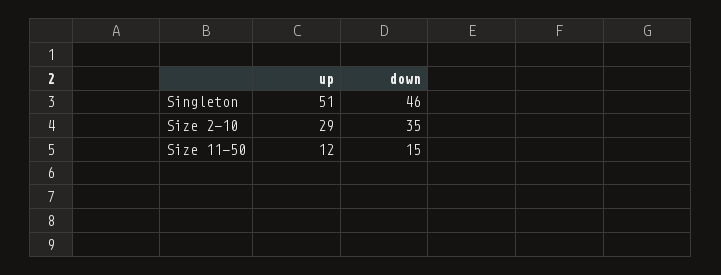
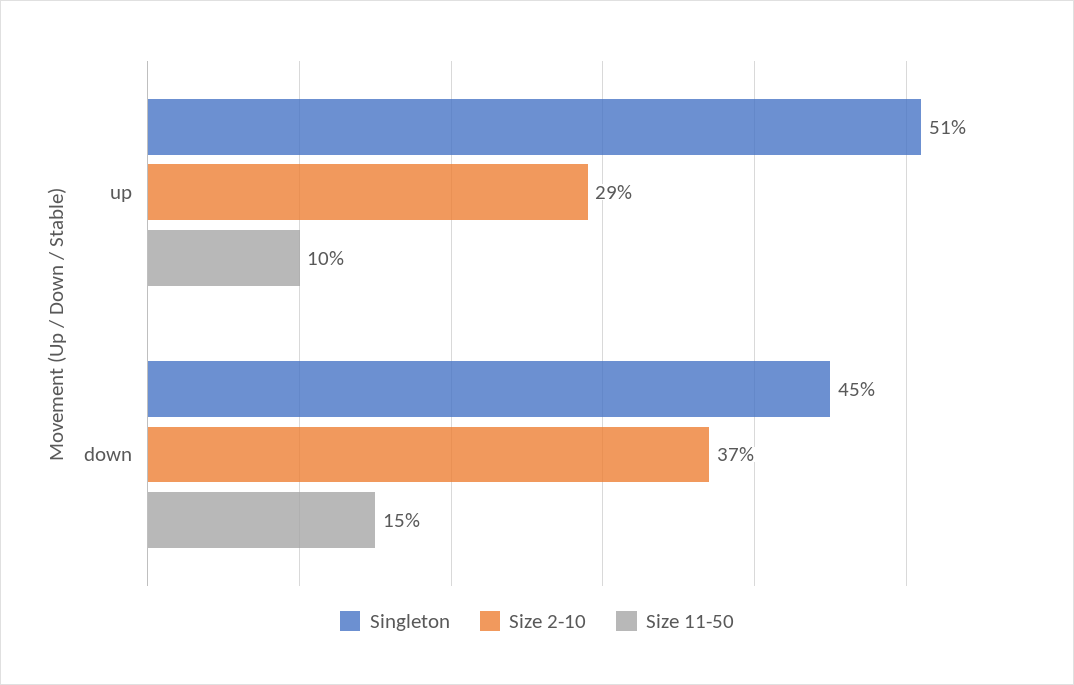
  {
    "Singleton": {
      "up": 51,
-     "down": 46
+     "down": 45
    },
    "Size 2-10": {
      "up": 29,
-     "down": 35
+     "down": 37
    },
    "Size 11-50": {
-     "up": 12,
+     "up": 10,
      "down": 15
    }
  }

